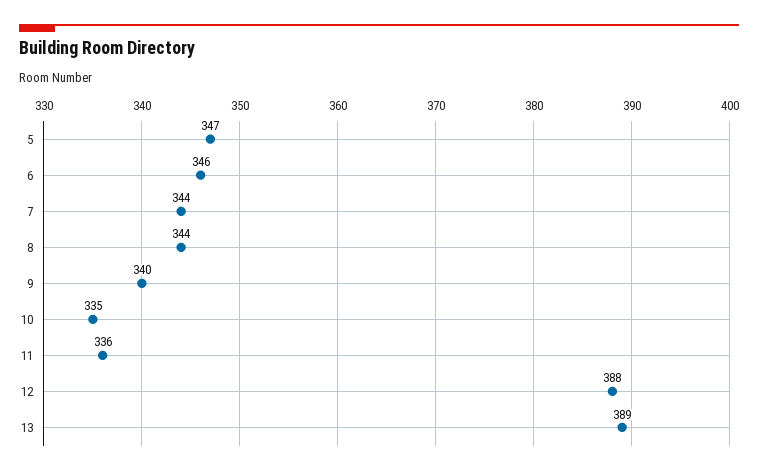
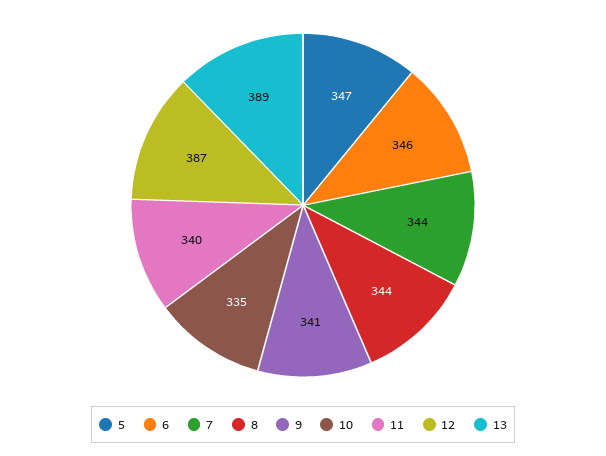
  {
    "5": 347,
    "6": 346,
    "7": 344,
    "8": 344,
-   "9": 340,
+   "9": 341,
    "10": 335,
-   "11": 336,
+   "11": 340,
-   "12": 388,
+   "12": 387,
    "13": 389
  }

